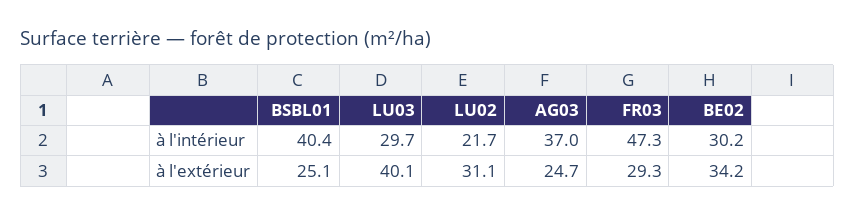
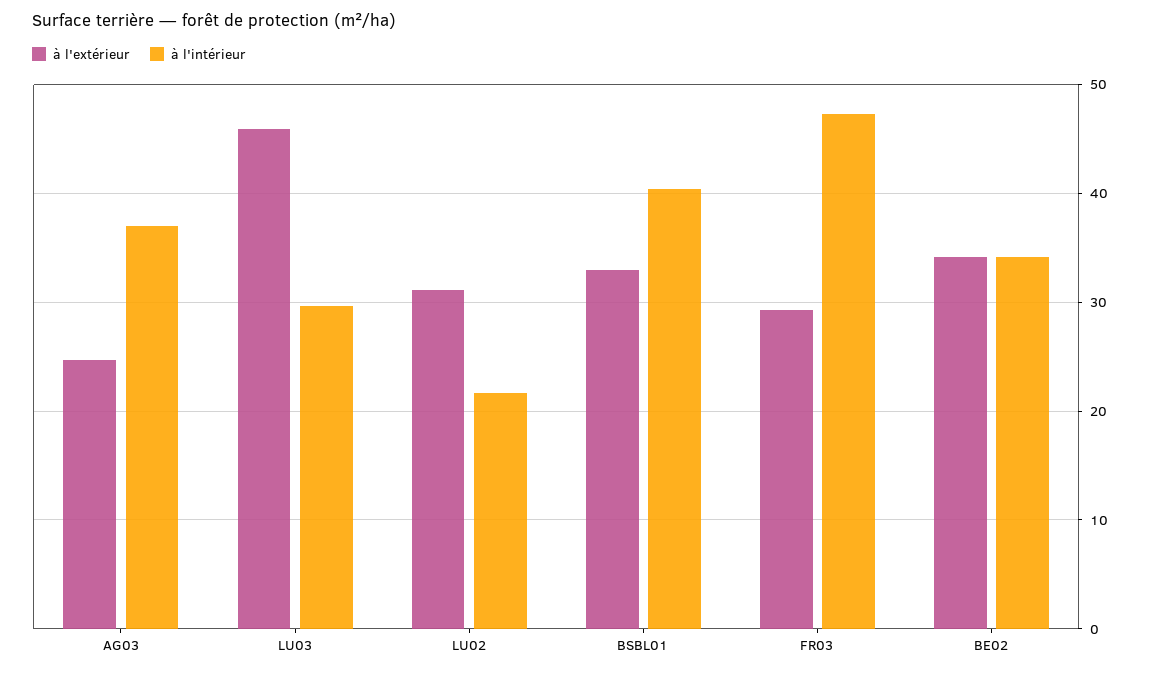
  {
    "à l'intérieur": {
      "BSBL01": 40.4,
      "LU03": 29.7,
      "LU02": 21.7,
      "AG03": 37,
      "FR03": 47.3,
-     "BE02": 30.2
+     "BE02": 34
    },
    "à l'extérieur": {
-     "BSBL01": 25.1,
+     "BSBL01": 33,
-     "LU03": 40.1,
+     "LU03": 46,
      "LU02": 31.1,
      "AG03": 24.7,
      "FR03": 29.3,
      "BE02": 34.2
    }
  }

